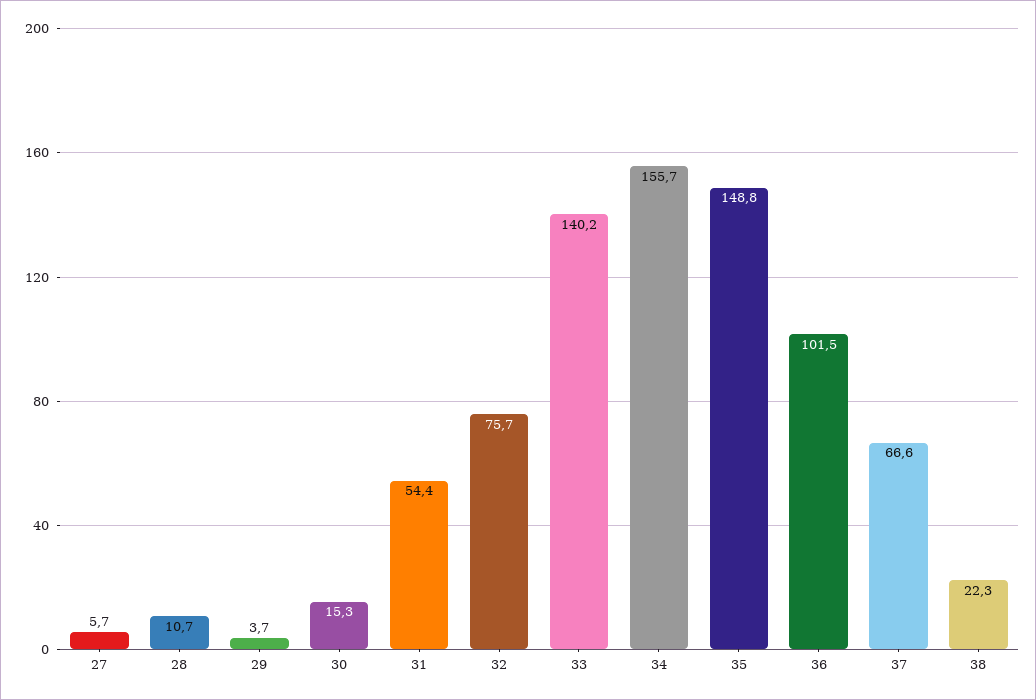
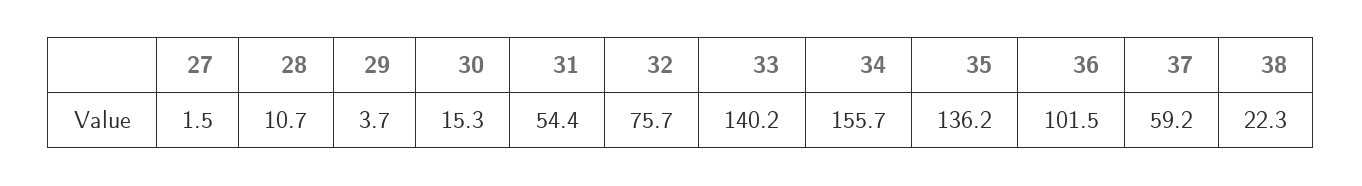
  {
-   "27": 5.7,
+   "27": 1.5,
    "28": 10.7,
    "29": 3.7,
    "30": 15.3,
    "31": 54.4,
    "32": 75.7,
    "33": 140.2,
    "34": 155.7,
-   "35": 148.8,
+   "35": 136.2,
    "36": 101.5,
-   "37": 66.6,
+   "37": 59.2,
    "38": 22.3
  }

